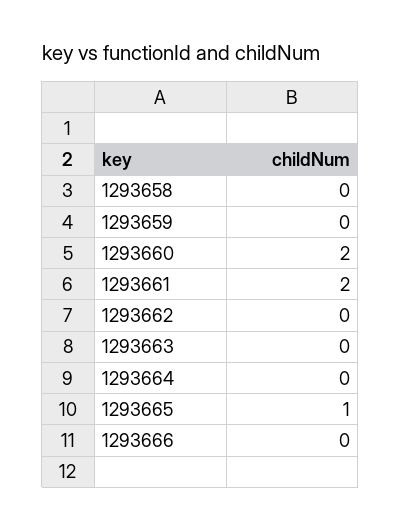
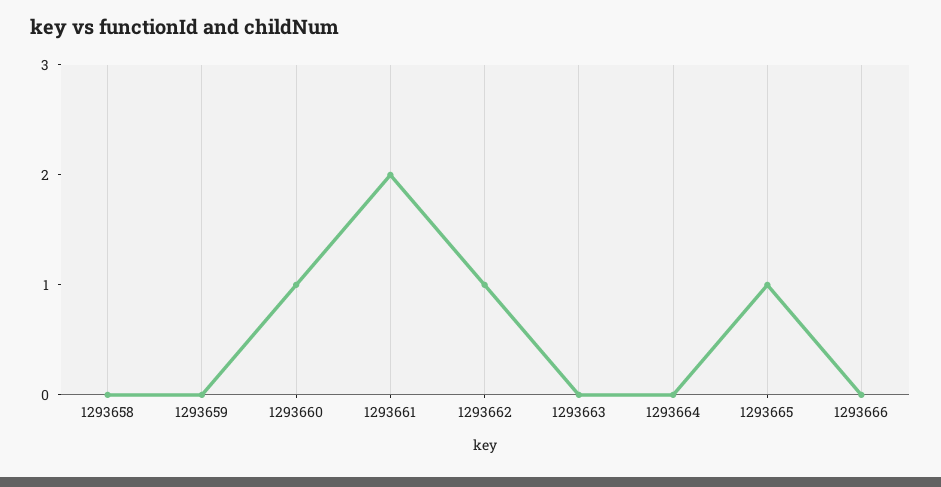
  {
    "1293658": 0,
    "1293659": 0,
-   "1293660": 2,
+   "1293660": 1,
    "1293661": 2,
-   "1293662": 0,
+   "1293662": 1,
    "1293663": 0,
    "1293664": 0,
    "1293665": 1,
    "1293666": 0
  }

